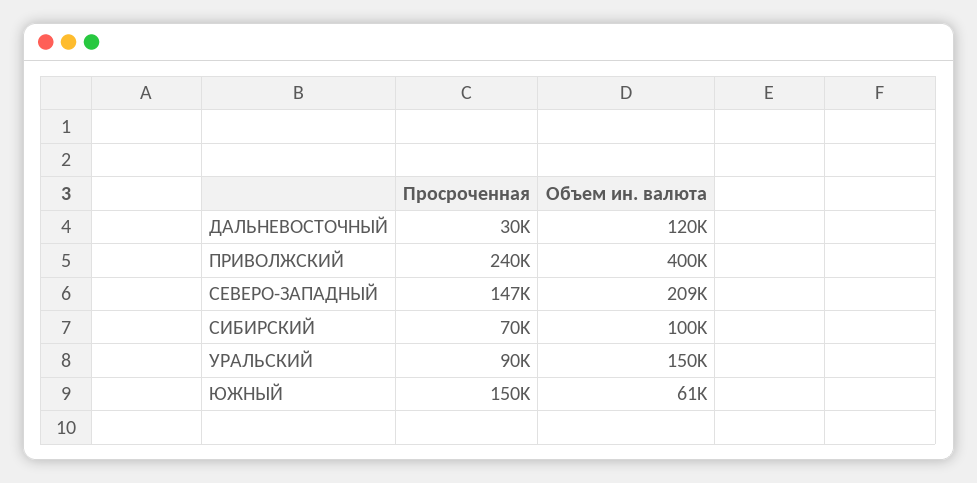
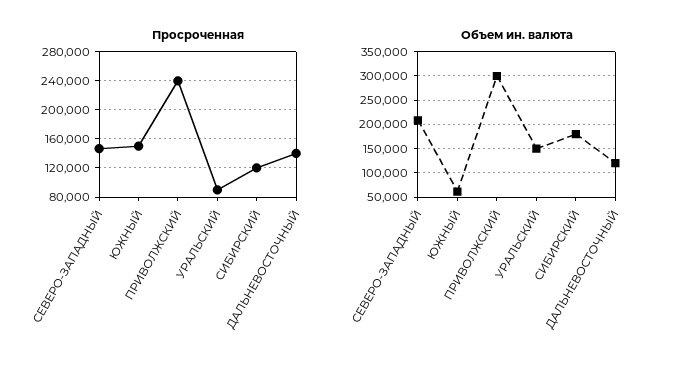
  {
    "Просроченная": {
-     "ДАЛЬНЕВОСТОЧНЫЙ": 30000,
+     "ДАЛЬНЕВОСТОЧНЫЙ": 140000,
      "ПРИВОЛЖСКИЙ": 240000,
      "СЕВЕРО-ЗАПАДНЫЙ": 147000,
-     "СИБИРСКИЙ": 70000,
+     "СИБИРСКИЙ": 120000,
      "УРАЛЬСКИЙ": 90000,
      "ЮЖНЫЙ": 150000
    },
    "Объем ин. валюта": {
      "ДАЛЬНЕВОСТОЧНЫЙ": 120000,
-     "ПРИВОЛЖСКИЙ": 400000,
+     "ПРИВОЛЖСКИЙ": 300000,
      "СЕВЕРО-ЗАПАДНЫЙ": 209000,
-     "СИБИРСКИЙ": 100000,
+     "СИБИРСКИЙ": 175000,
      "УРАЛЬСКИЙ": 150000,
      "ЮЖНЫЙ": 61000
    }
  }

